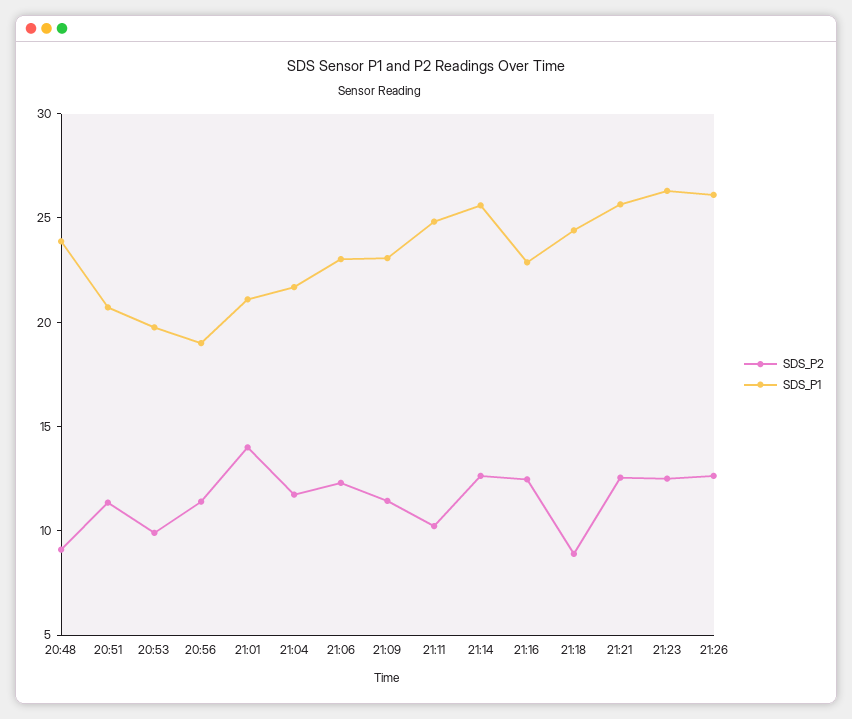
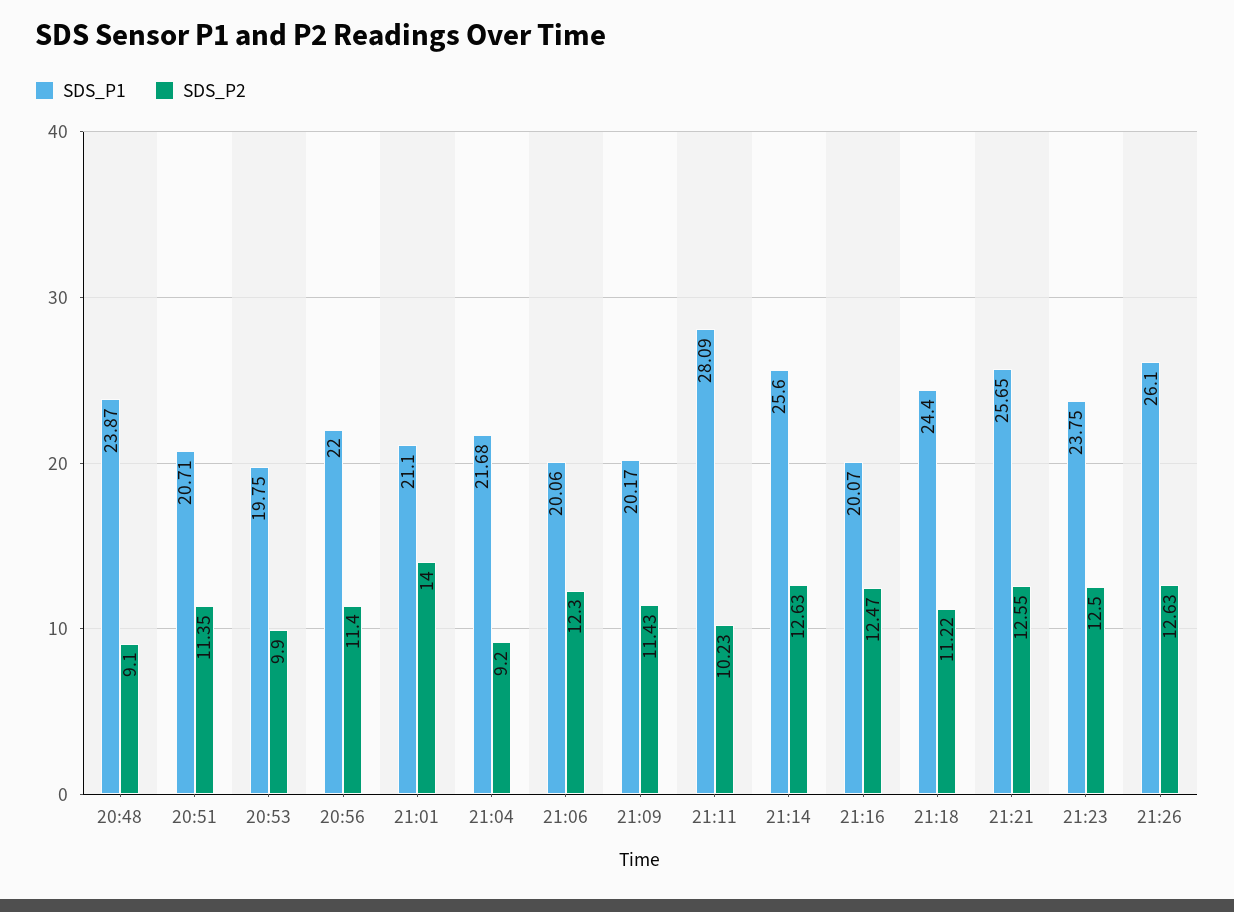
  {
    "SDS_P2": {
      "20:48": 9.1,
      "20:51": 11.35,
      "20:53": 9.9,
      "20:56": 11.4,
      "21:01": 14,
-     "21:04": 12,
+     "21:04": 9.2,
      "21:06": 12.3,
      "21:09": 11.43,
      "21:11": 10.23,
      "21:14": 12.63,
      "21:16": 12.47,
-     "21:18": 9,
+     "21:18": 11.22,
      "21:21": 12.55,
      "21:23": 12.5,
      "21:26": 12.63
    },
    "SDS_P1": {
      "20:48": 23.87,
      "20:51": 20.71,
      "20:53": 19.75,
-     "20:56": 19,
+     "20:56": 22,
      "21:01": 21.1,
      "21:04": 21.68,
-     "21:06": 23,
+     "21:06": 20.06,
-     "21:09": 23,
+     "21:09": 20.17,
-     "21:11": 25,
+     "21:11": 28.09,
      "21:14": 25.6,
-     "21:16": 23,
+     "21:16": 20.07,
      "21:18": 24.4,
      "21:21": 25.65,
-     "21:23": 26,
+     "21:23": 23.75,
      "21:26": 26.1
    }
  }

